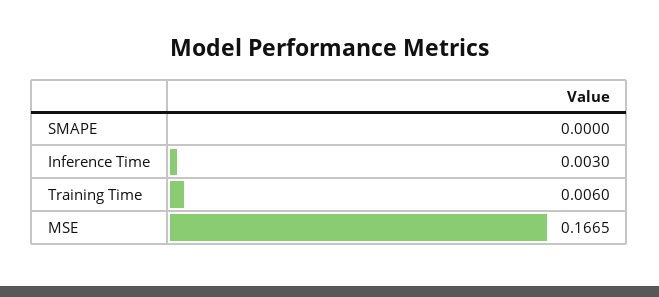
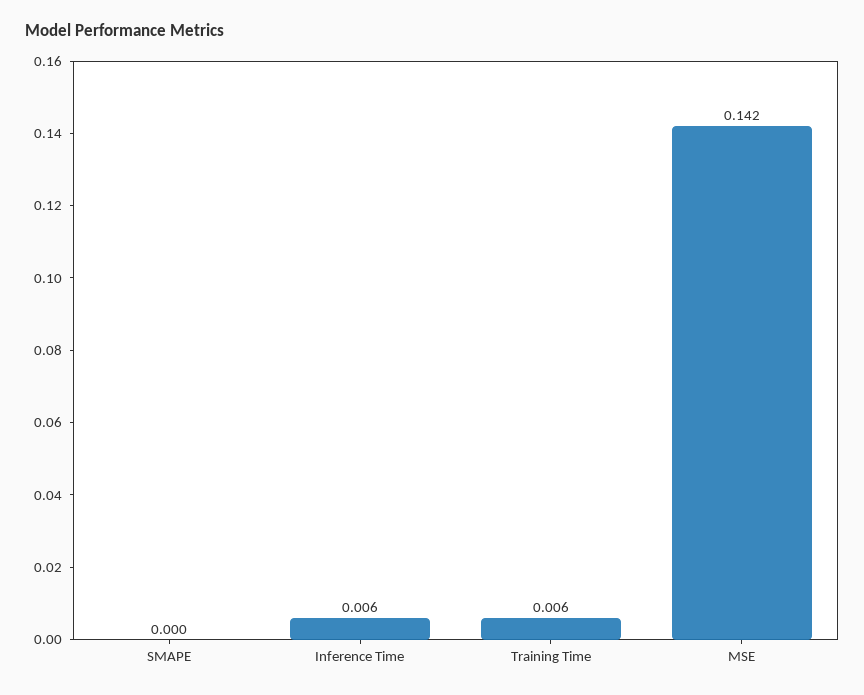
  {
    "SMAPE": 0,
-   "Inference Time": 0.003,
+   "Inference Time": 0.006,
    "Training Time": 0.006,
-   "MSE": 0.1665
+   "MSE": 0.142
  }

